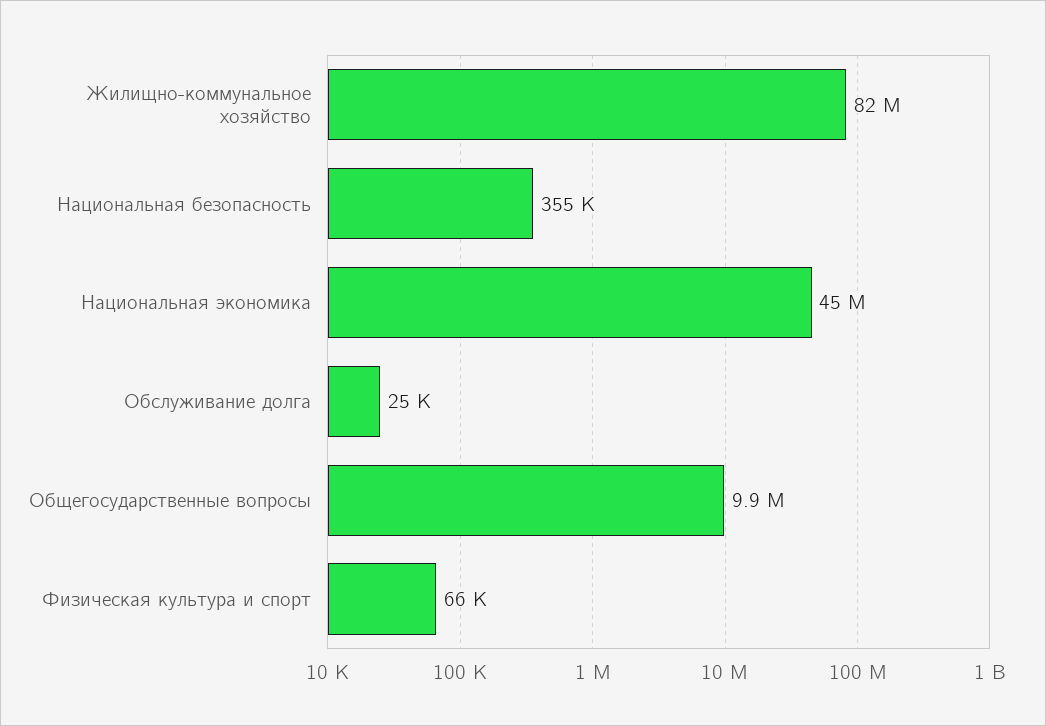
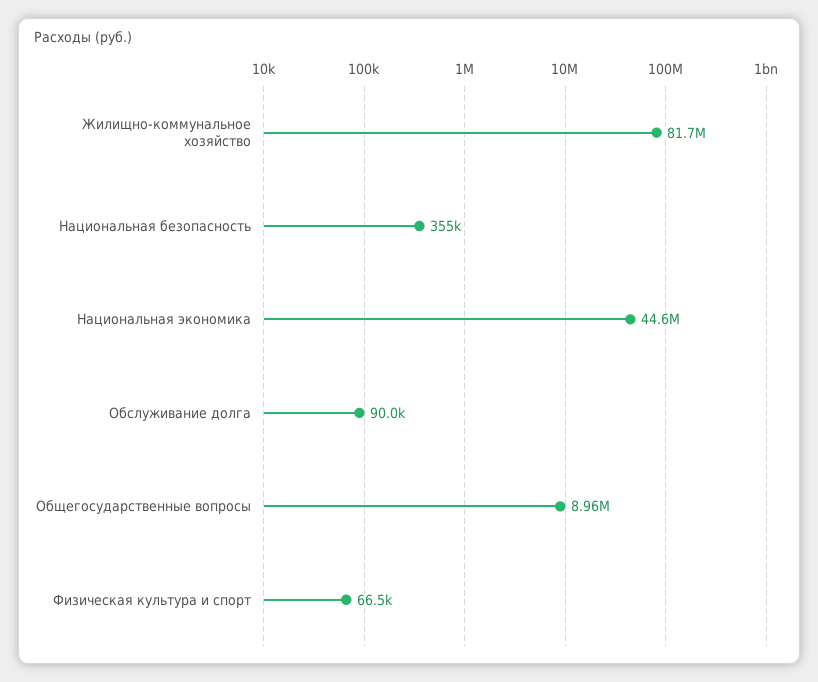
  {
    "Жилищно-коммунальное хозяйство": 81700000,
    "Национальная безопасность": 355000,
    "Национальная экономика": 44600000,
-   "Обслуживание долга": 25000,
+   "Обслуживание долга": 90000,
-   "Общегосударственные вопросы": 9900000,
+   "Общегосударственные вопросы": 8960000,
    "Физическая культура и спорт": 66500
  }

